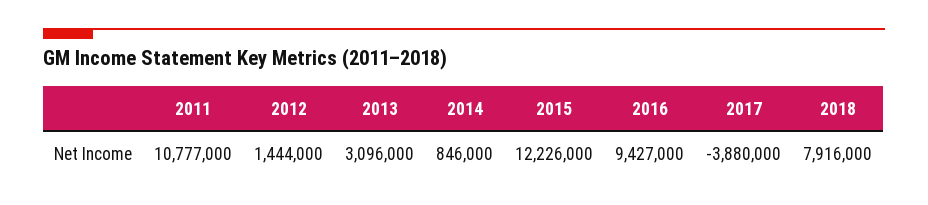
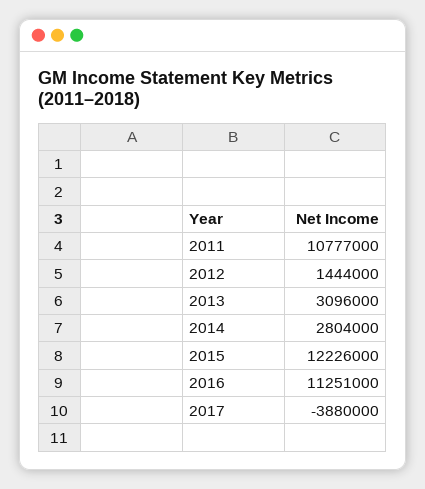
  {
    "2011": 10777000,
    "2012": 1444000,
    "2013": 3096000,
-   "2014": 846000,
+   "2014": 2804000,
    "2015": 12226000,
-   "2016": 9427000,
+   "2016": 11251000,
-   "2017": -3880000,
+   "2017": -3880000
-   "2018": 7916000
  }

